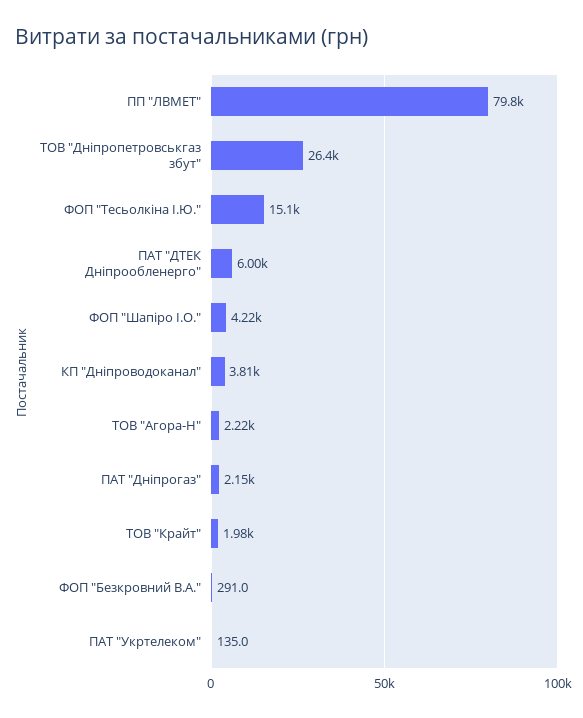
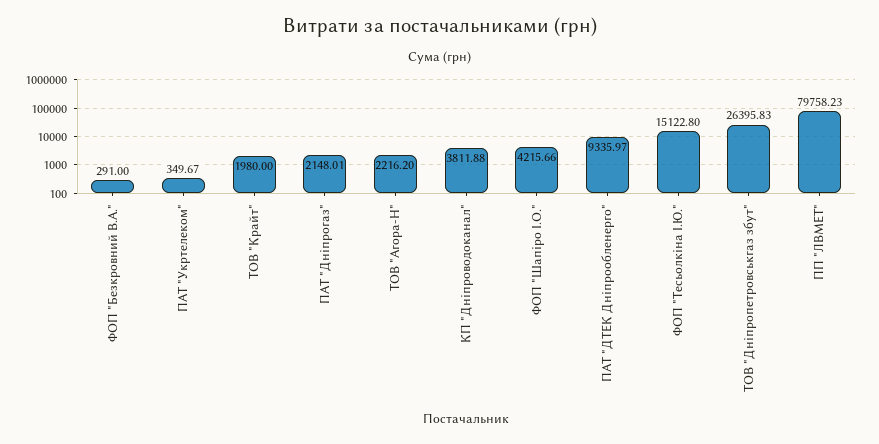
  {
    "ПП \"ЛВМЕТ\"": 79758.23,
    "ТОВ \"Дніпропетровськгаз збут\"": 26395.83,
    "ФОП \"Тесьолкіна І.Ю.\"": 15122.8,
-   "ПАТ \"ДТЕК Дніпрообленерго\"": 6000,
+   "ПАТ \"ДТЕК Дніпрообленерго\"": 9335.97,
    "ФОП \"Шапіро І.О.\"": 4215.66,
    "КП \"Дніпроводоканал\"": 3811.88,
    "ТОВ \"Агора-Н\"": 2216.2,
    "ПАТ \"Дніпрогаз\"": 2148.01,
    "ТОВ \"Крайт\"": 1980,
    "ФОП \"Безкровний В.А.\"": 291,
-   "ПАТ \"Укртелеком\"": 135
+   "ПАТ \"Укртелеком\"": 349.67
  }

